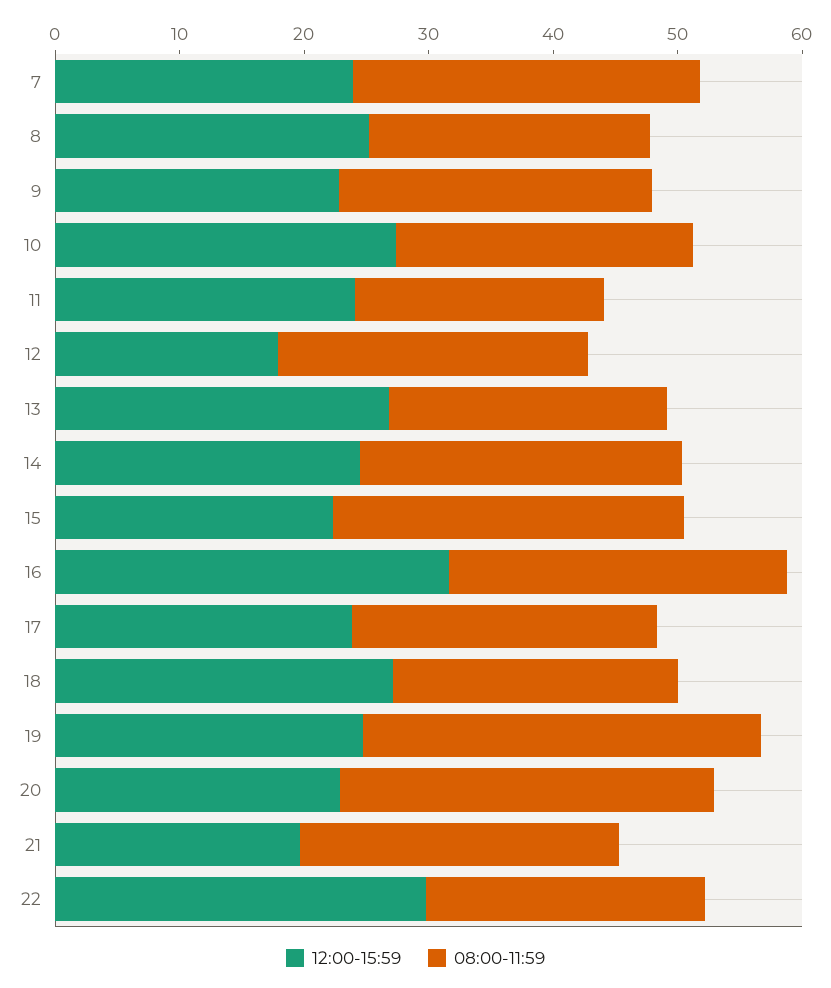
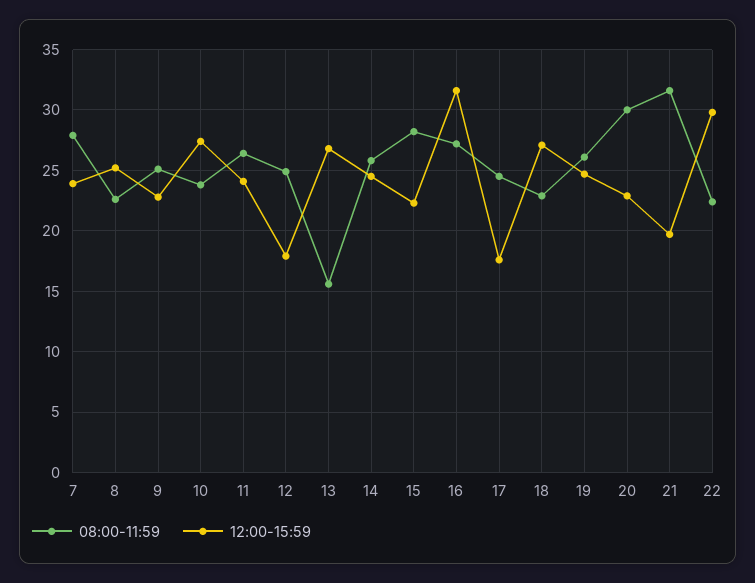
  {
    "12:00-15:59": {
      "7": 24,
      "8": 25,
      "9": 23,
      "10": 27.5,
      "11": 24,
      "12": 18,
      "13": 27,
      "14": 24.5,
      "15": 22.5,
      "16": 31.5,
-     "17": 24,
+     "17": 17.5,
      "18": 27,
      "19": 24.5,
      "20": 23,
      "21": 19.5,
      "22": 30
    },
    "08:00-11:59": {
      "7": 28,
      "8": 22.5,
      "9": 25,
      "10": 24,
-     "11": 20,
+     "11": 26.5,
      "12": 25,
-     "13": 22,
+     "13": 15.5,
      "14": 26,
      "15": 28,
      "16": 27,
      "17": 24.5,
      "18": 23,
-     "19": 32,
+     "19": 26,
      "20": 30,
-     "21": 26,
+     "21": 31.5,
      "22": 22.5
    }
  }

